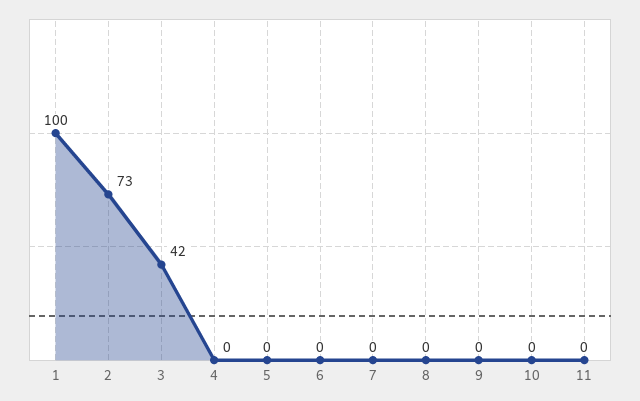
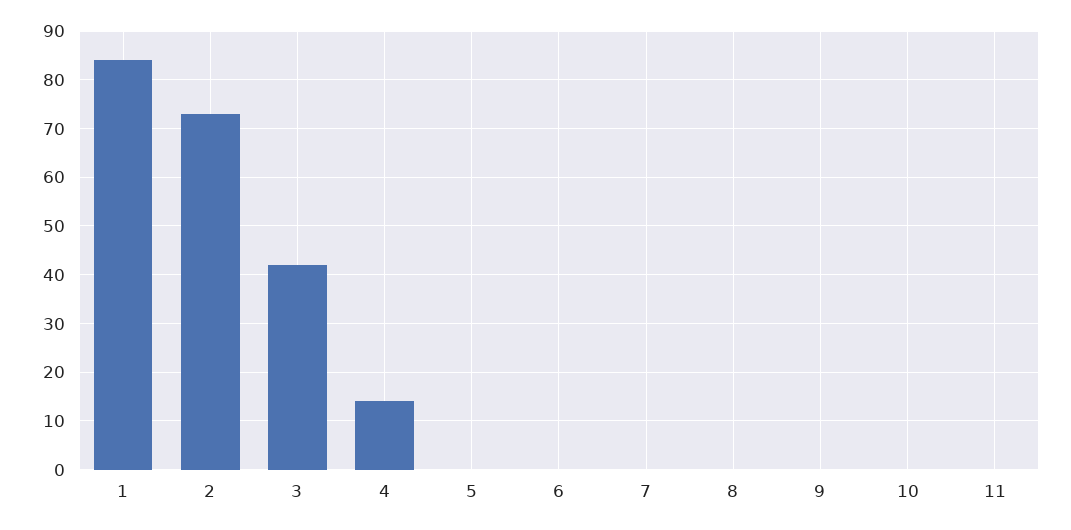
  {
-   "1": 100,
+   "1": 85,
    "2": 73,
    "3": 42,
-   "4": 0,
+   "4": 15,
    "5": 0,
    "6": 0,
    "7": 0,
    "8": 0,
    "9": 0,
    "10": 0,
    "11": 0
  }

